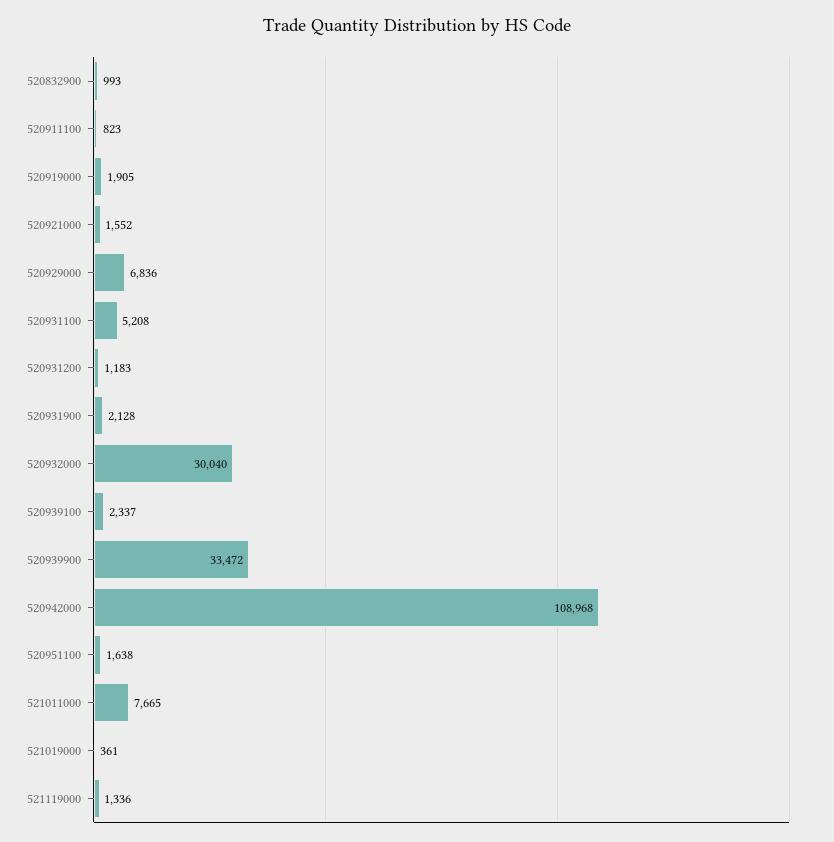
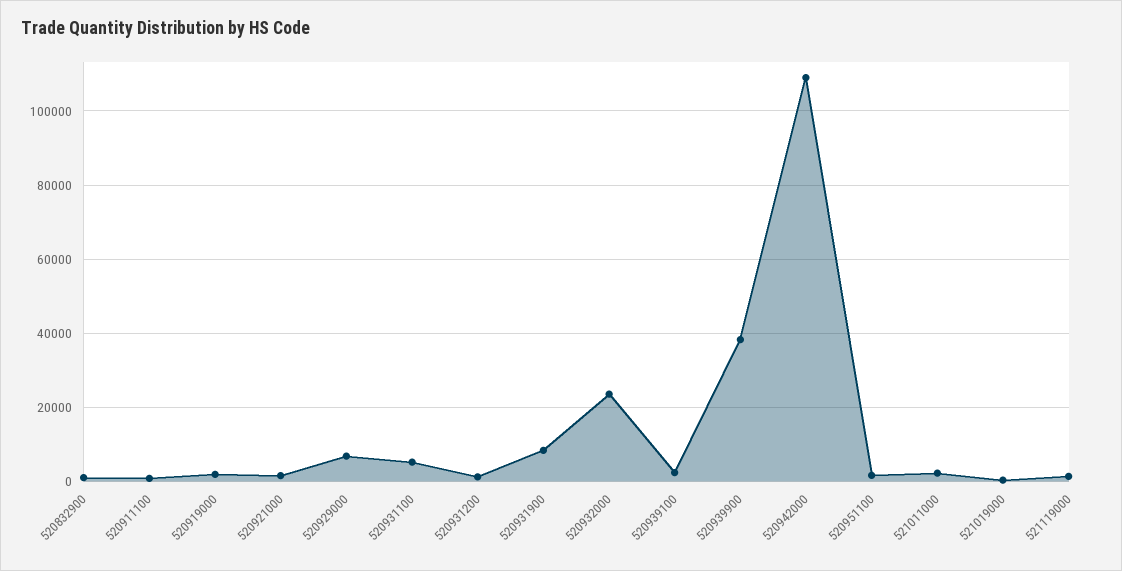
  {
    "520832900": 993,
    "520911100": 823,
    "520919000": 1905,
    "520921000": 1552,
    "520929000": 6836,
    "520931100": 5208,
    "520931200": 1183,
-   "520931900": 2128,
+   "520931900": 8000,
-   "520932000": 30040,
+   "520932000": 24000,
    "520939100": 2337,
-   "520939900": 33472,
+   "520939900": 38000,
    "520942000": 108968,
    "520951100": 1638,
-   "521011000": 7665,
+   "521011000": 2000,
    "521019000": 361,
    "521119000": 1336
  }

